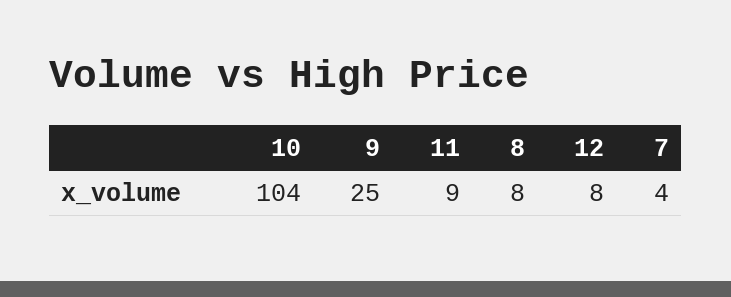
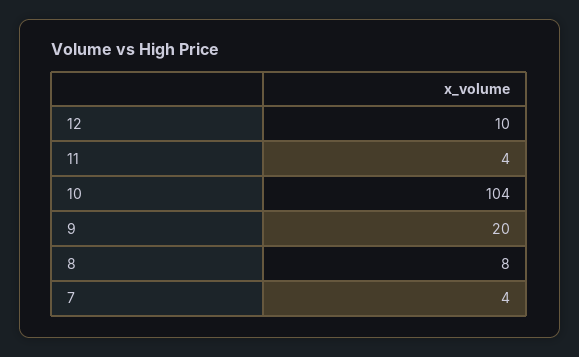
  {
    "10": 104,
-   "9": 25,
+   "9": 20,
-   "11": 9,
+   "11": 4,
    "8": 8,
-   "12": 8,
+   "12": 10,
    "7": 4
  }

